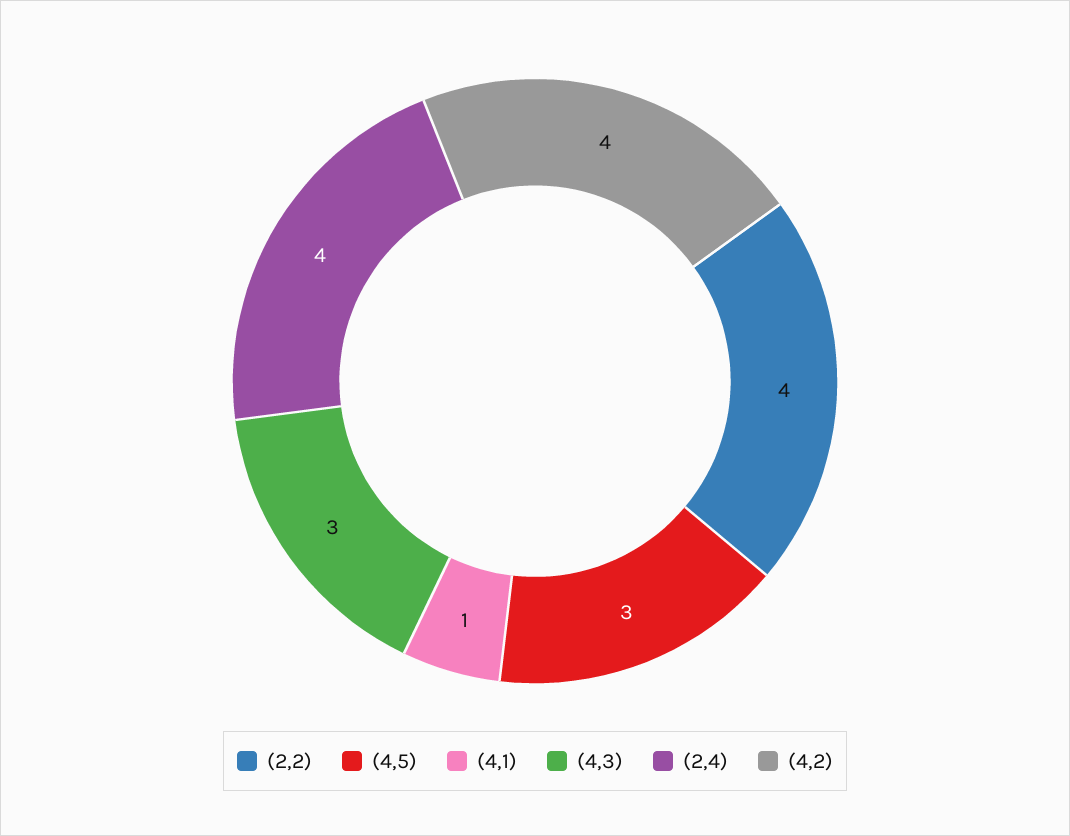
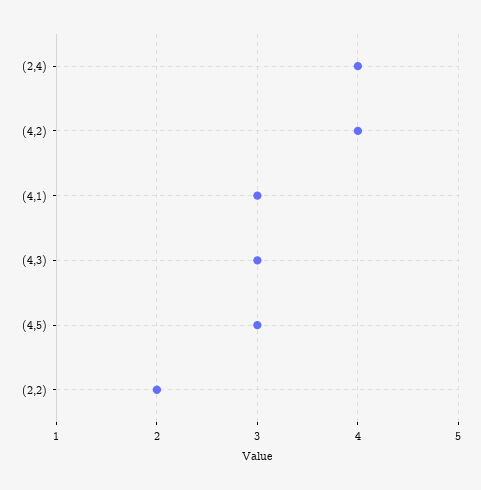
  {
-   "(2,2)": 4,
+   "(2,2)": 2,
    "(4,5)": 3,
-   "(4,1)": 1,
+   "(4,1)": 3,
    "(4,3)": 3,
    "(2,4)": 4,
    "(4,2)": 4
  }

